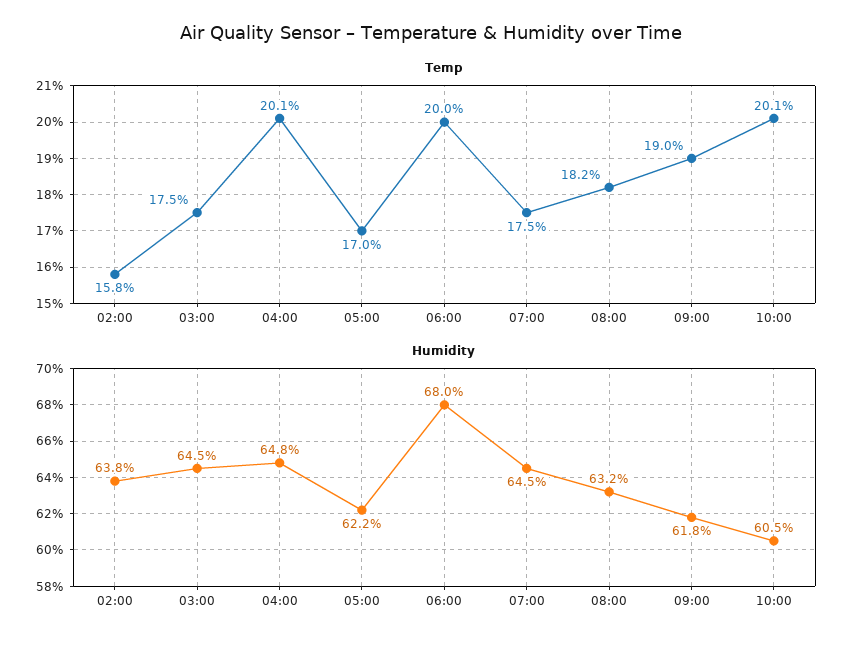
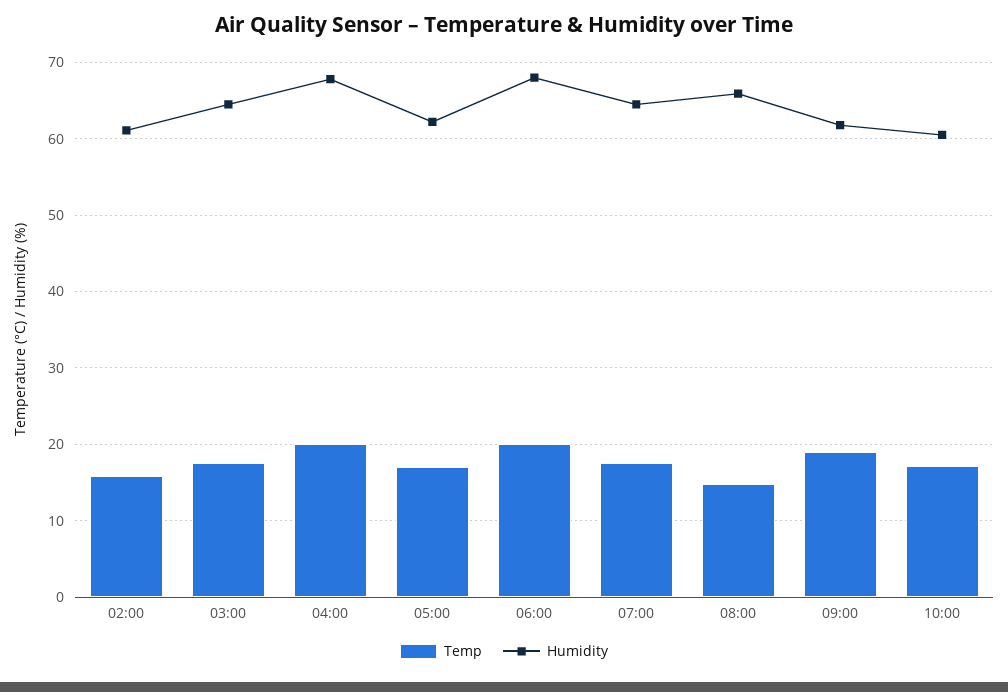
  {
    "Temp": {
      "02:00": 15.8,
      "03:00": 17.5,
      "04:00": 20.1,
      "05:00": 17,
      "06:00": 20,
      "07:00": 17.5,
-     "08:00": 18.2,
+     "08:00": 15,
      "09:00": 19,
-     "10:00": 20.1
+     "10:00": 17
    },
    "Humidity": {
-     "02:00": 63.8,
+     "02:00": 61,
      "03:00": 64.5,
-     "04:00": 64.8,
+     "04:00": 68,
      "05:00": 62.2,
      "06:00": 68,
      "07:00": 64.5,
-     "08:00": 63.2,
+     "08:00": 66,
      "09:00": 61.8,
      "10:00": 60.5
    }
  }

